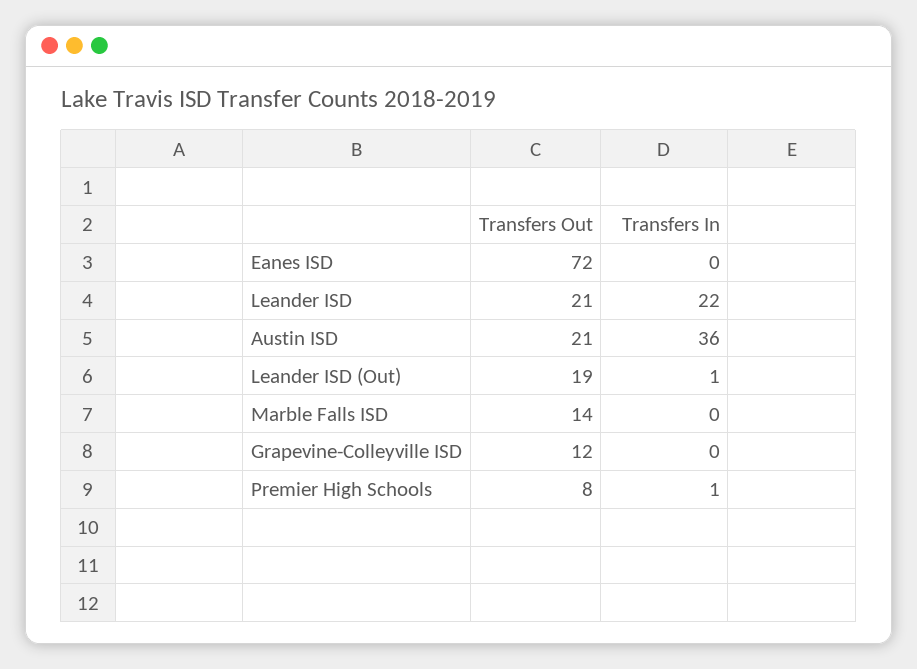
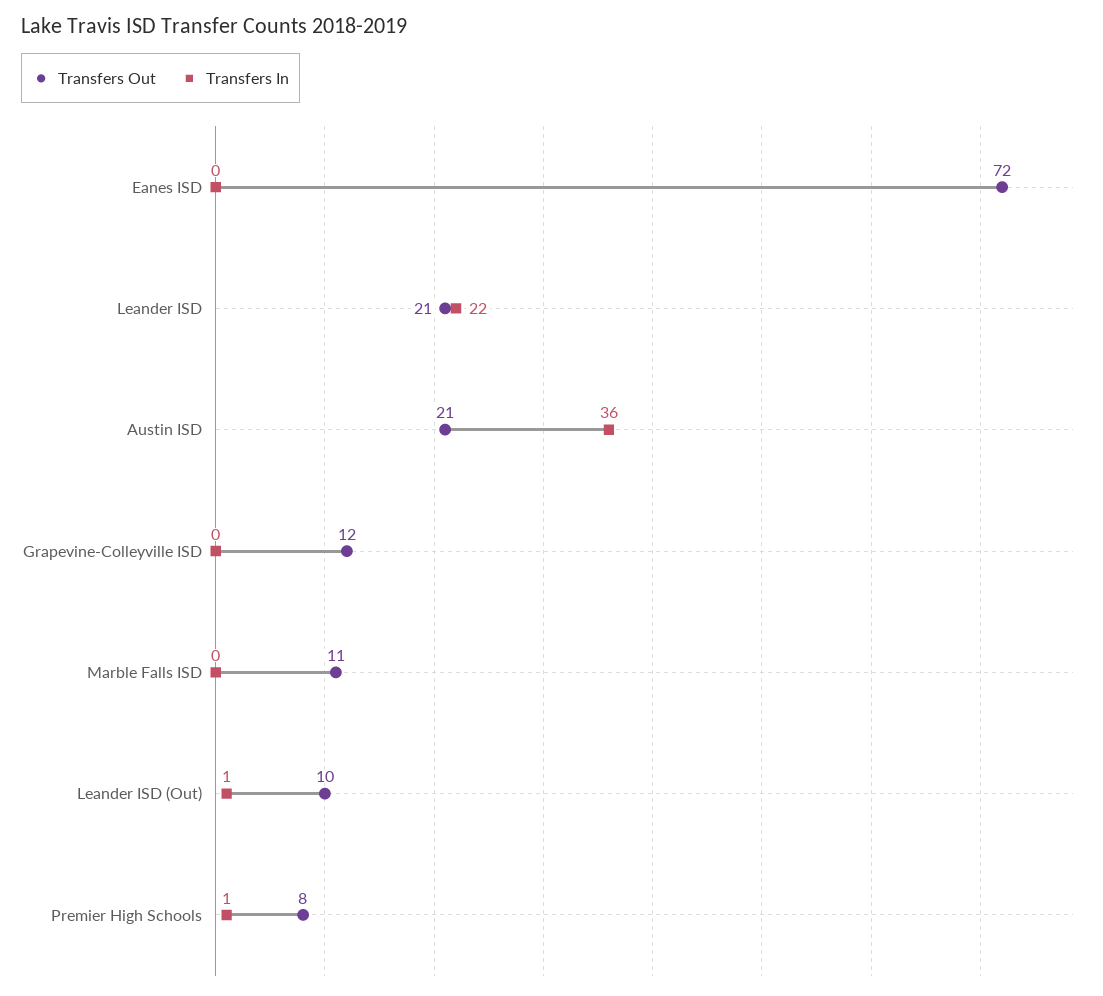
  {
    "Transfers Out": {
      "Eanes ISD": 72,
      "Leander ISD": 21,
      "Austin ISD": 21,
-     "Leander ISD (Out)": 19,
+     "Leander ISD (Out)": 10,
-     "Marble Falls ISD": 14,
+     "Marble Falls ISD": 11,
      "Grapevine-Colleyville ISD": 12,
      "Premier High Schools": 8
    },
    "Transfers In": {
      "Eanes ISD": 0,
      "Leander ISD": 22,
      "Austin ISD": 36,
      "Leander ISD (Out)": 1,
      "Marble Falls ISD": 0,
      "Grapevine-Colleyville ISD": 0,
      "Premier High Schools": 1
    }
  }

